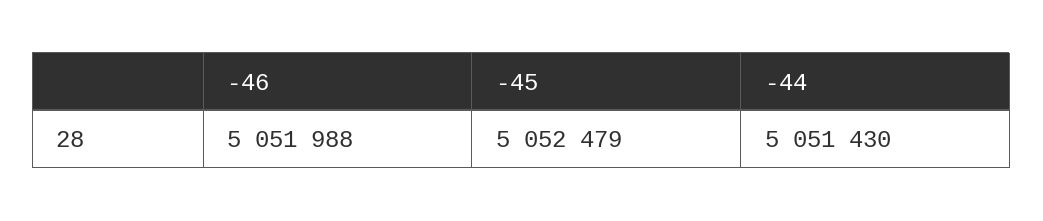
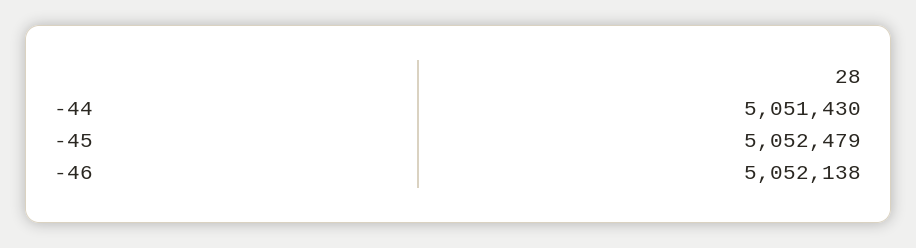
  {
-   "-46": 5051988,
+   "-46": 5052138,
    "-45": 5052479,
    "-44": 5051430
  }

